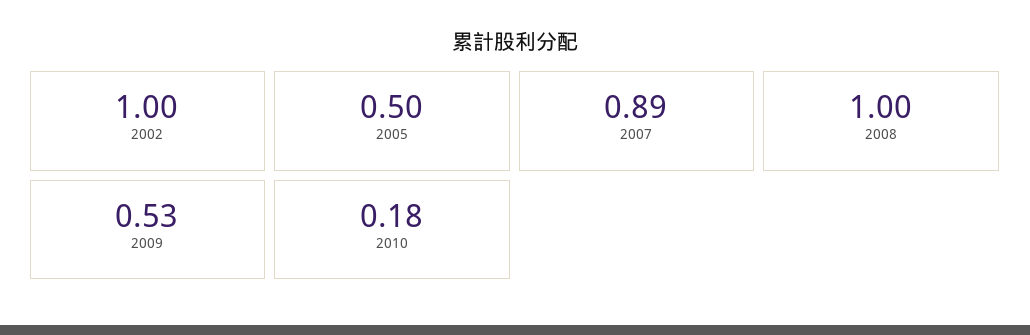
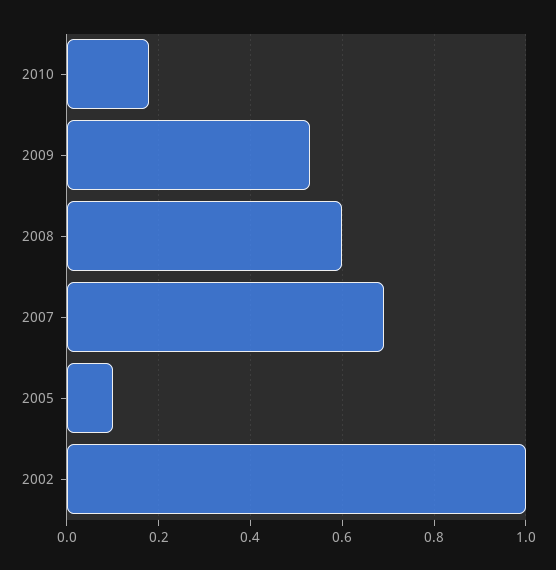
  {
    "2002": 1,
-   "2005": 0.5,
+   "2005": 0.1,
-   "2007": 0.89,
+   "2007": 0.7,
-   "2008": 1,
+   "2008": 0.6,
    "2009": 0.53,
    "2010": 0.18
  }

